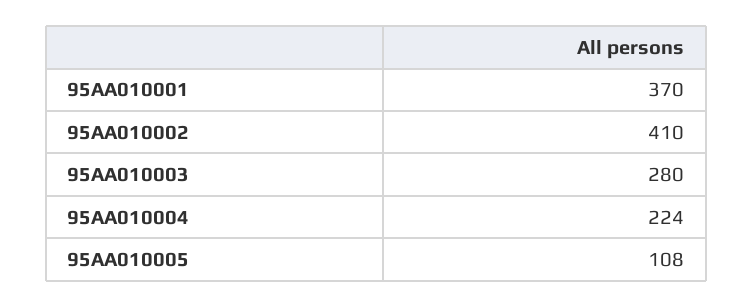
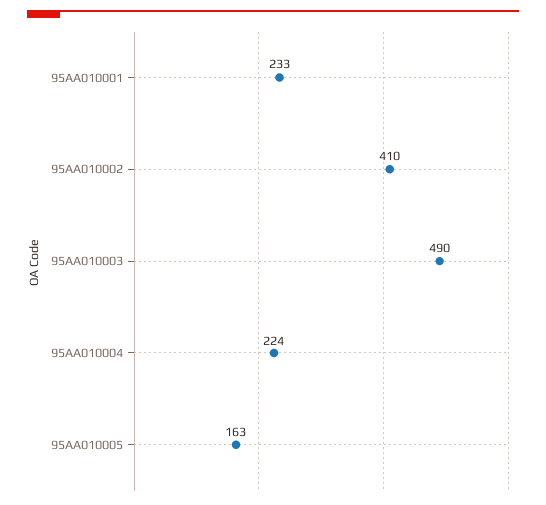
  {
-   "95AA010001": 370,
+   "95AA010001": 233,
    "95AA010002": 410,
-   "95AA010003": 280,
+   "95AA010003": 490,
    "95AA010004": 224,
-   "95AA010005": 108
+   "95AA010005": 163
  }

